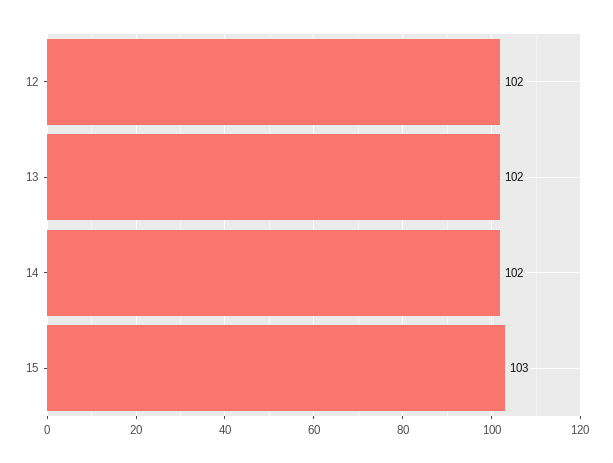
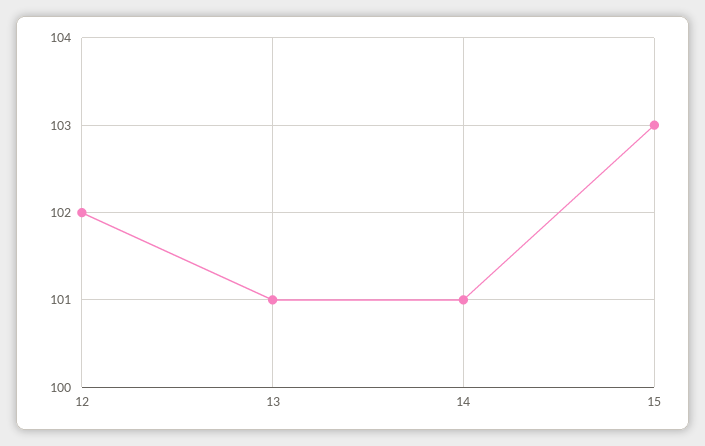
  {
    "12": 102,
-   "13": 102,
+   "13": 101,
-   "14": 102,
+   "14": 101,
    "15": 103
  }

